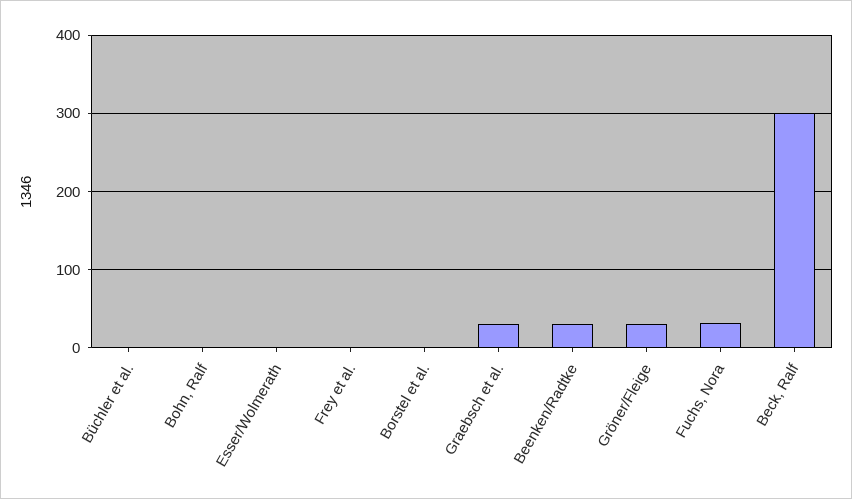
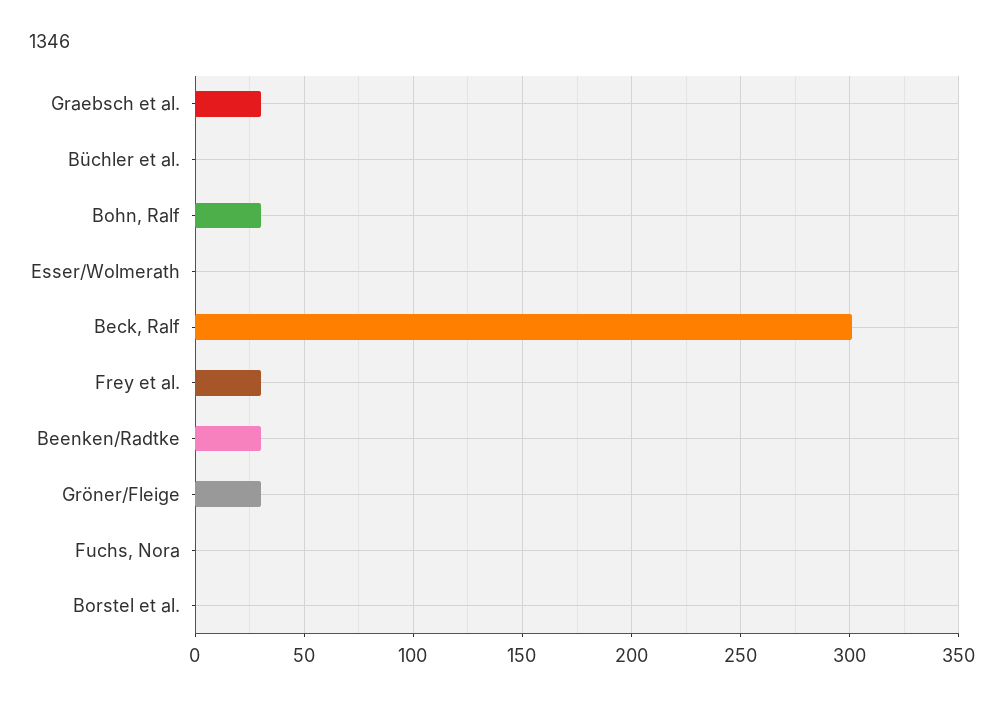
  {
    "Büchler et al.": 0,
-   "Bohn, Ralf": 0,
+   "Bohn, Ralf": 30,
    "Esser/Wolmerath": 0,
-   "Frey et al.": 0,
+   "Frey et al.": 30,
    "Borstel et al.": 0,
    "Graebsch et al.": 30,
    "Beenken/Radtke": 30,
    "Gröner/Fleige": 30,
-   "Fuchs, Nora": 30,
+   "Fuchs, Nora": 0,
    "Beck, Ralf": 300
  }

